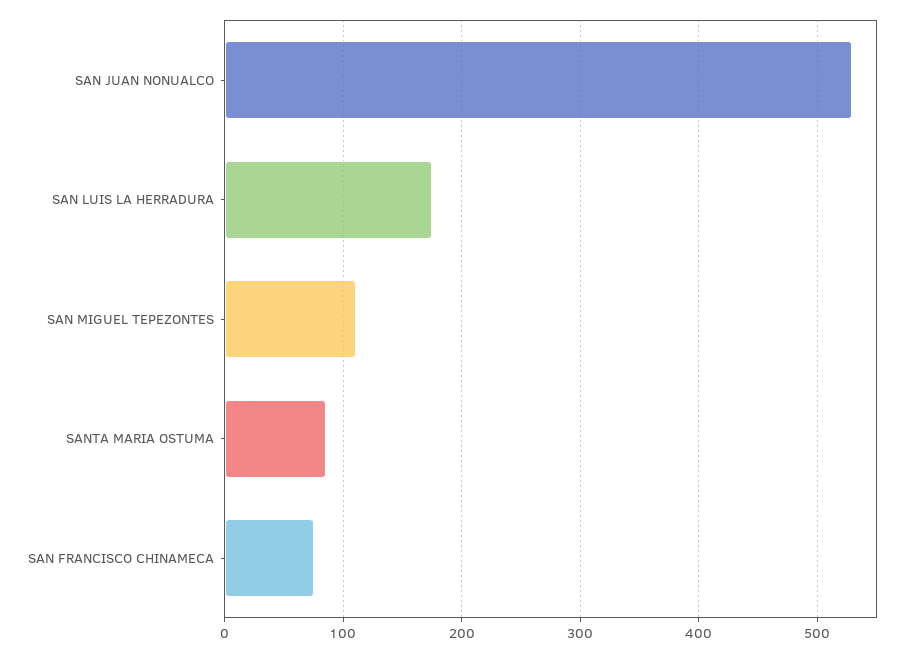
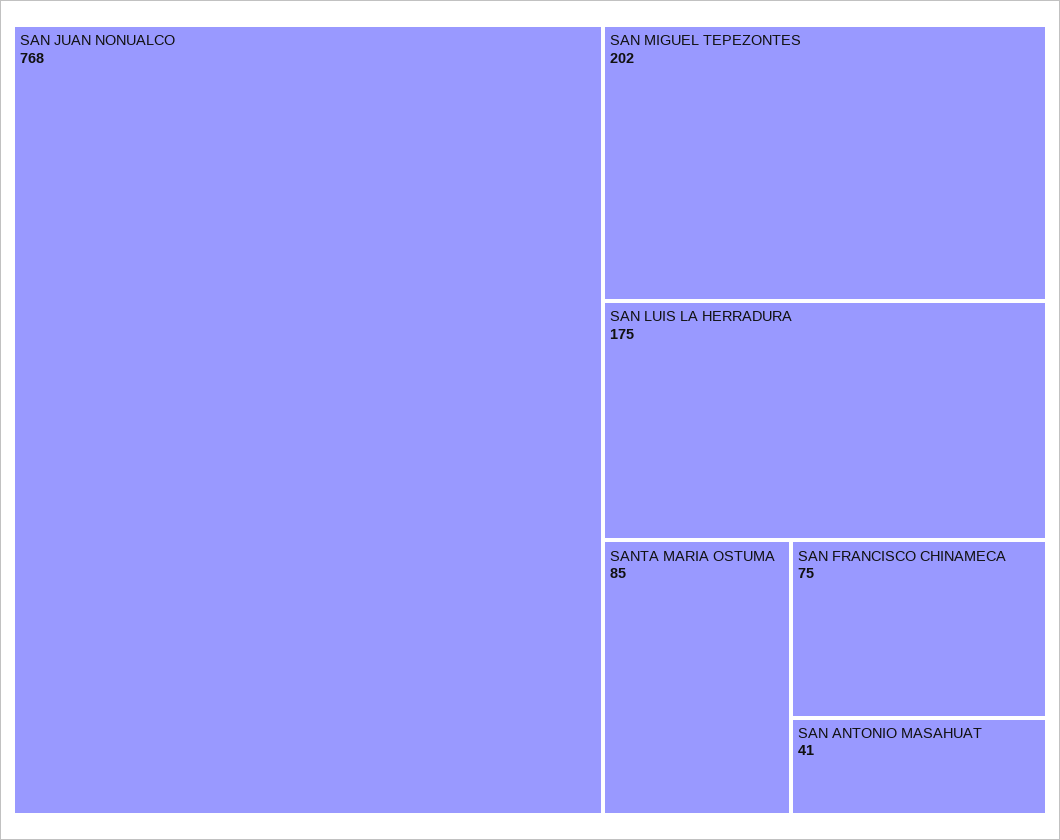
  {
-   "SAN JUAN NONUALCO": 530,
+   "SAN JUAN NONUALCO": 768,
    "SAN LUIS LA HERRADURA": 175,
-   "SAN MIGUEL TEPEZONTES": 110,
+   "SAN MIGUEL TEPEZONTES": 202,
    "SANTA MARIA OSTUMA": 85,
-   "SAN FRANCISCO CHINAMECA": 75
+   "SAN FRANCISCO CHINAMECA": 75,
+   "SAN ANTONIO MASAHUAT": 41
  }

